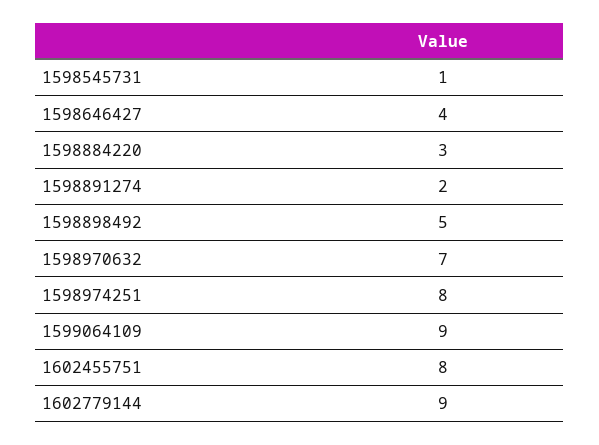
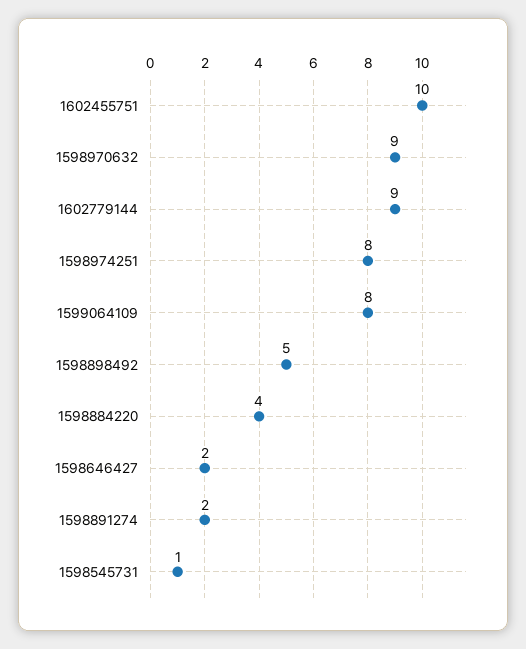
  {
    "1598545731": 1,
-   "1598646427": 4,
+   "1598646427": 2,
-   "1598884220": 3,
+   "1598884220": 4,
    "1598891274": 2,
    "1598898492": 5,
-   "1598970632": 7,
+   "1598970632": 9,
    "1598974251": 8,
-   "1599064109": 9,
+   "1599064109": 8,
-   "1602455751": 8,
+   "1602455751": 10,
    "1602779144": 9
  }

